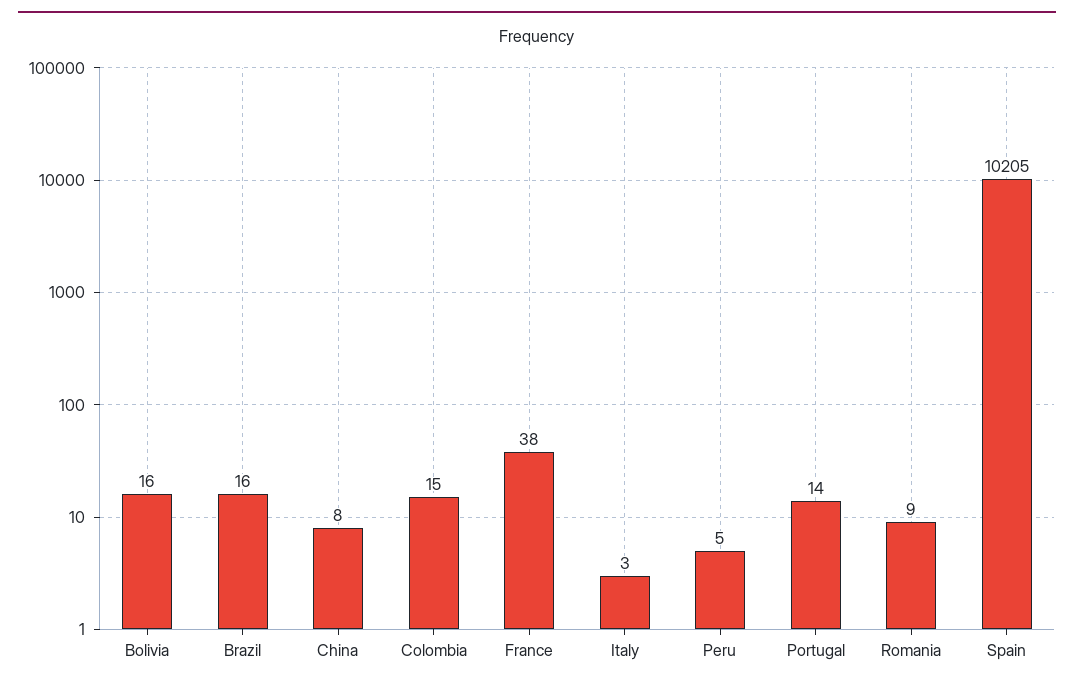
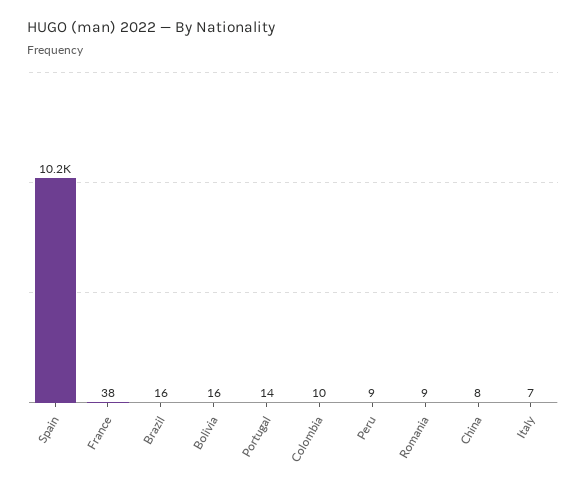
  {
    "Bolivia": 16,
    "Brazil": 16,
    "China": 8,
-   "Colombia": 15,
+   "Colombia": 10,
    "France": 38,
-   "Italy": 3,
+   "Italy": 7,
-   "Peru": 5,
+   "Peru": 9,
    "Portugal": 14,
    "Romania": 9,
    "Spain": 10205
  }

